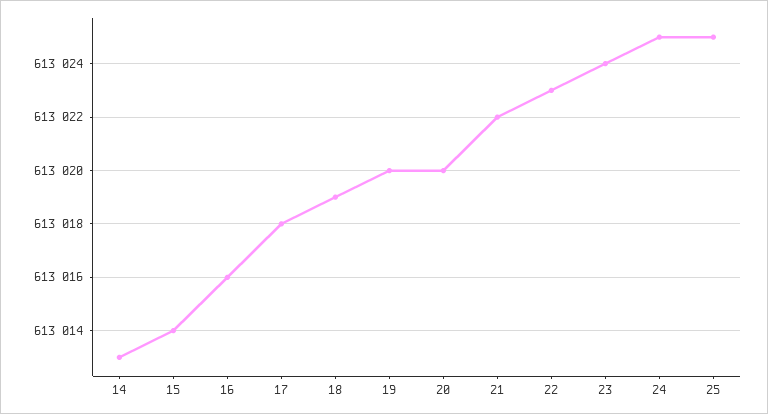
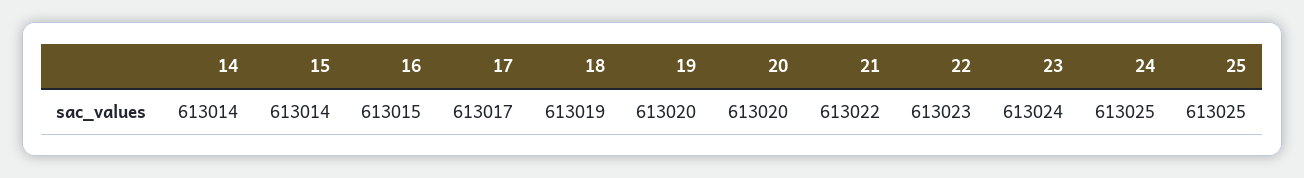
  {
-   "14": 613013,
+   "14": 613014,
    "15": 613014,
-   "16": 613016,
+   "16": 613015,
-   "17": 613018,
+   "17": 613017,
    "18": 613019,
    "19": 613020,
    "20": 613020,
    "21": 613022,
    "22": 613023,
    "23": 613024,
    "24": 613025,
    "25": 613025
  }

